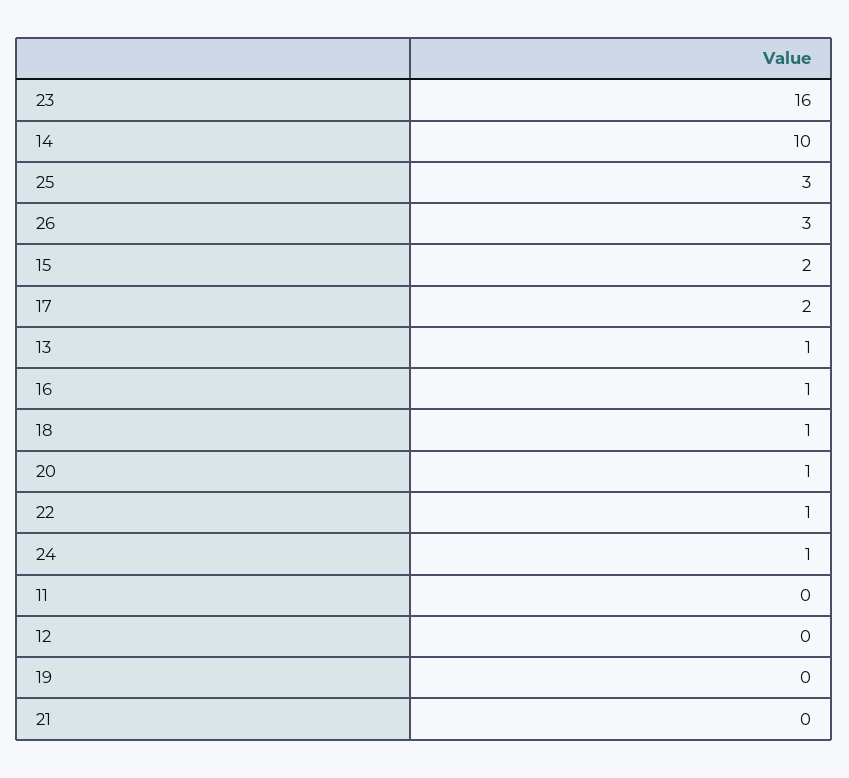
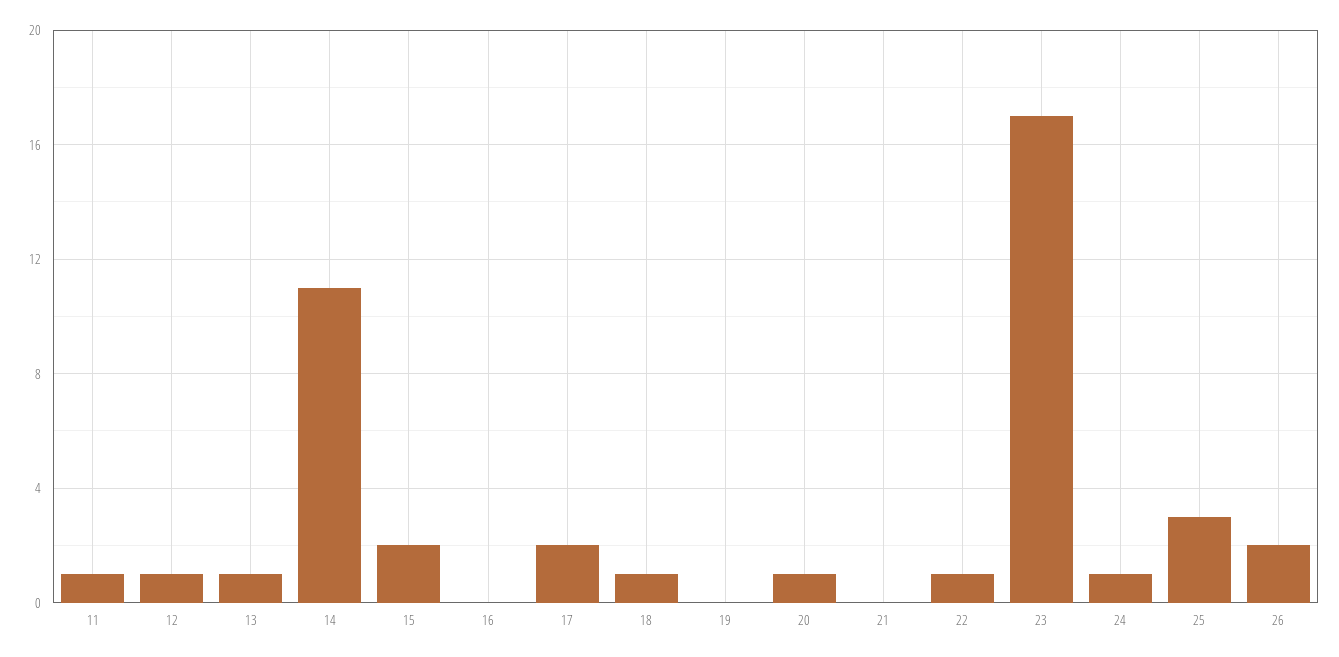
  {
-   "23": 16,
+   "23": 17,
-   "14": 10,
+   "14": 11,
    "25": 3,
-   "26": 3,
+   "26": 2,
    "15": 2,
    "17": 2,
    "13": 1,
-   "16": 1,
+   "16": 0,
    "18": 1,
    "20": 1,
    "22": 1,
    "24": 1,
-   "11": 0,
+   "11": 1,
-   "12": 0,
+   "12": 1,
    "19": 0,
    "21": 0
  }

